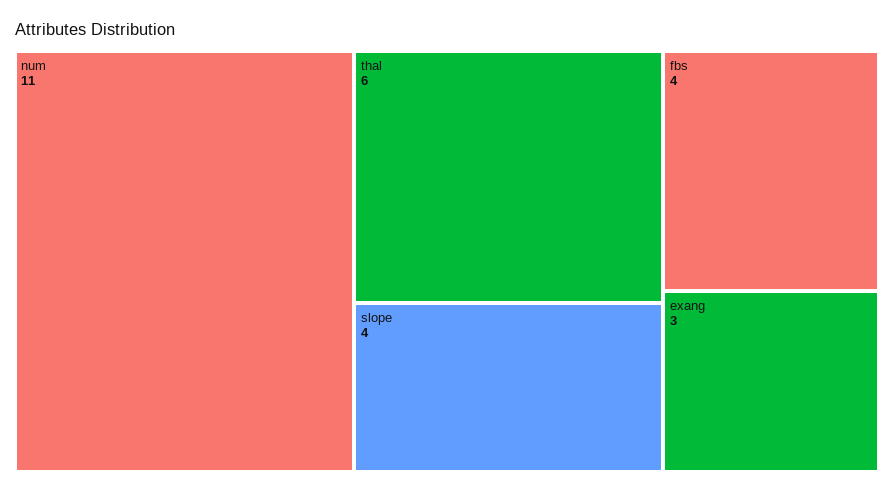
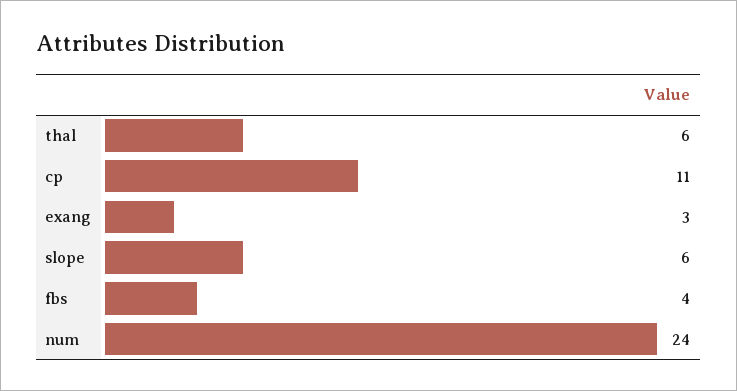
  {
-   "num": 11,
+   "num": 24,
    "thal": 6,
-   "slope": 4,
+   "slope": 6,
    "fbs": 4,
-   "exang": 3
+   "exang": 3,
+   "cp": 11
  }

